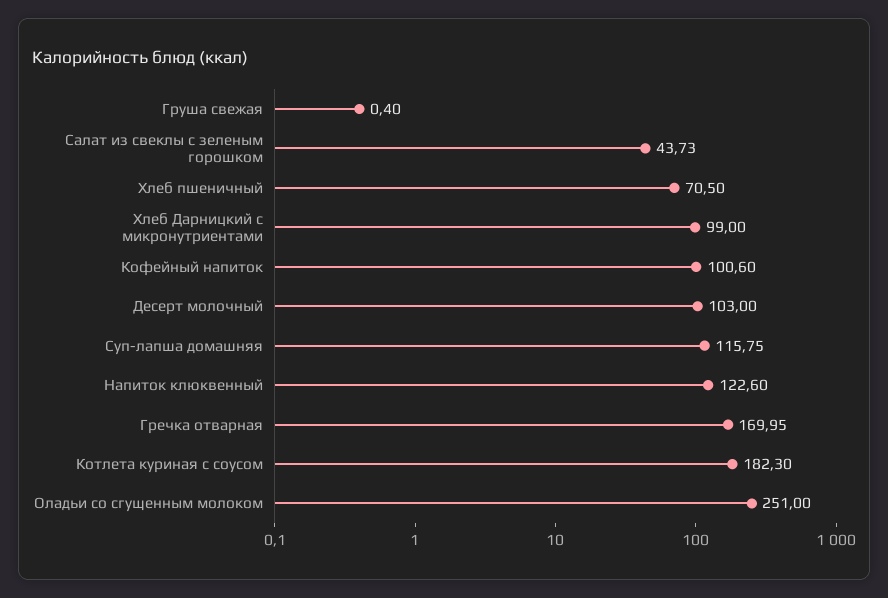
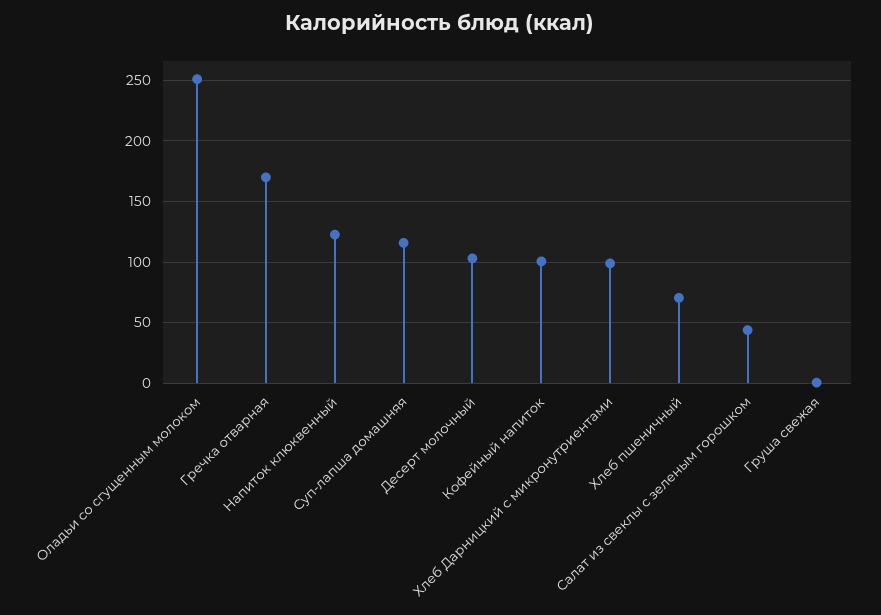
  {
    "Груша свежая": 0.4,
    "Салат из свеклы с зеленым горошком": 43.73,
    "Хлеб пшеничный": 70.5,
    "Хлеб Дарницкий с микронутриентами": 99,
    "Кофейный напиток": 100.6,
    "Десерт молочный": 103,
    "Суп-лапша домашняя": 115.75,
    "Напиток клюквенный": 122.6,
    "Гречка отварная": 169.95,
-   "Котлета куриная с соусом": 182.3,
    "Оладьи со сгущенным молоком": 251
  }

